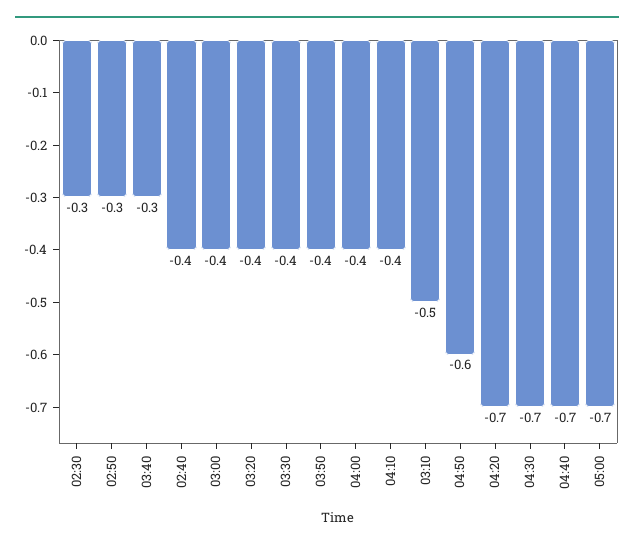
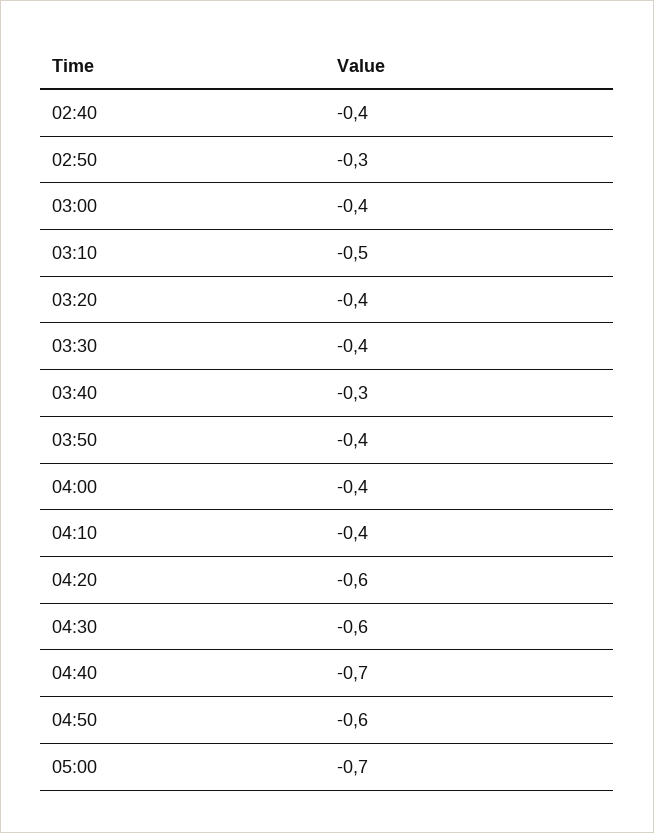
  {
-   "02:30": -0.3,
    "02:50": -0.3,
    "03:40": -0.3,
    "02:40": -0.4,
    "03:00": -0.4,
    "03:20": -0.4,
    "03:30": -0.4,
    "03:50": -0.4,
    "04:00": -0.4,
    "04:10": -0.4,
    "03:10": -0.5,
    "04:50": -0.6,
-   "04:20": -0.7,
+   "04:20": -0.6,
-   "04:30": -0.7,
+   "04:30": -0.6,
    "04:40": -0.7,
    "05:00": -0.7
  }

